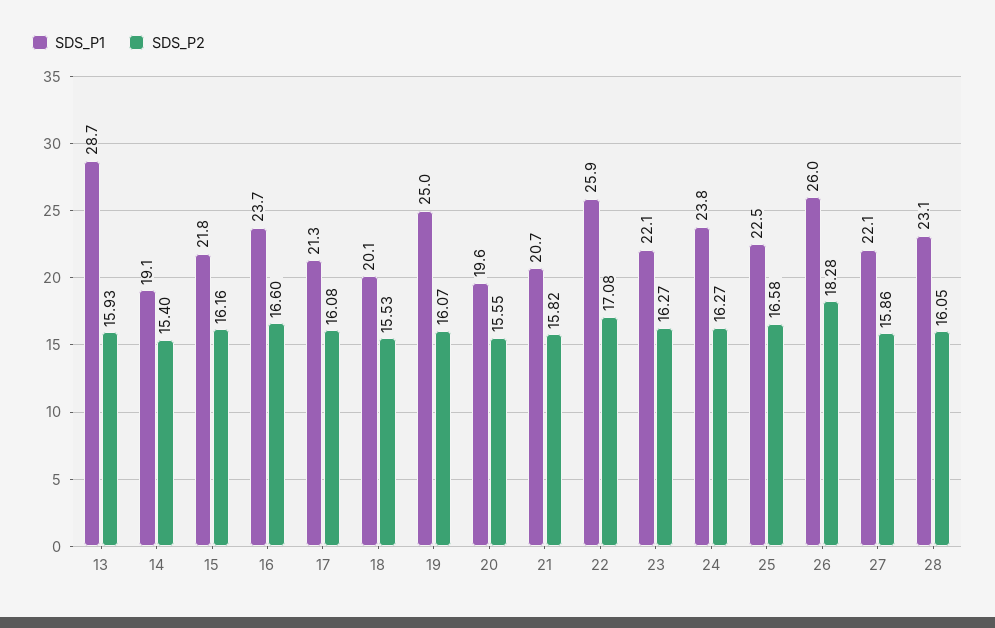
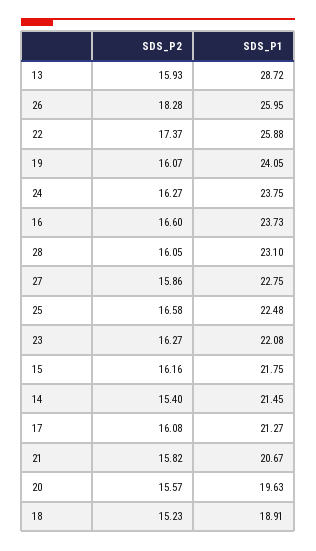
  {
    "SDS_P1": {
      "13": 28.72,
-     "14": 19.1,
+     "14": 21.45,
      "15": 21.75,
      "16": 23.73,
      "17": 21.27,
-     "18": 20.1,
+     "18": 18.91,
-     "19": 25,
+     "19": 24.05,
      "20": 19.63,
      "21": 20.67,
      "22": 25.88,
      "23": 22.08,
      "24": 23.75,
      "25": 22.48,
      "26": 25.95,
-     "27": 22.1,
+     "27": 22.75,
      "28": 23.1
    },
    "SDS_P2": {
      "13": 15.93,
      "14": 15.4,
      "15": 16.16,
      "16": 16.6,
      "17": 16.08,
-     "18": 15.53,
+     "18": 15.23,
      "19": 16.07,
-     "20": 15.55,
+     "20": 15.57,
      "21": 15.82,
-     "22": 17.08,
+     "22": 17.37,
      "23": 16.27,
      "24": 16.27,
      "25": 16.58,
      "26": 18.28,
      "27": 15.86,
      "28": 16.05
    }
  }

